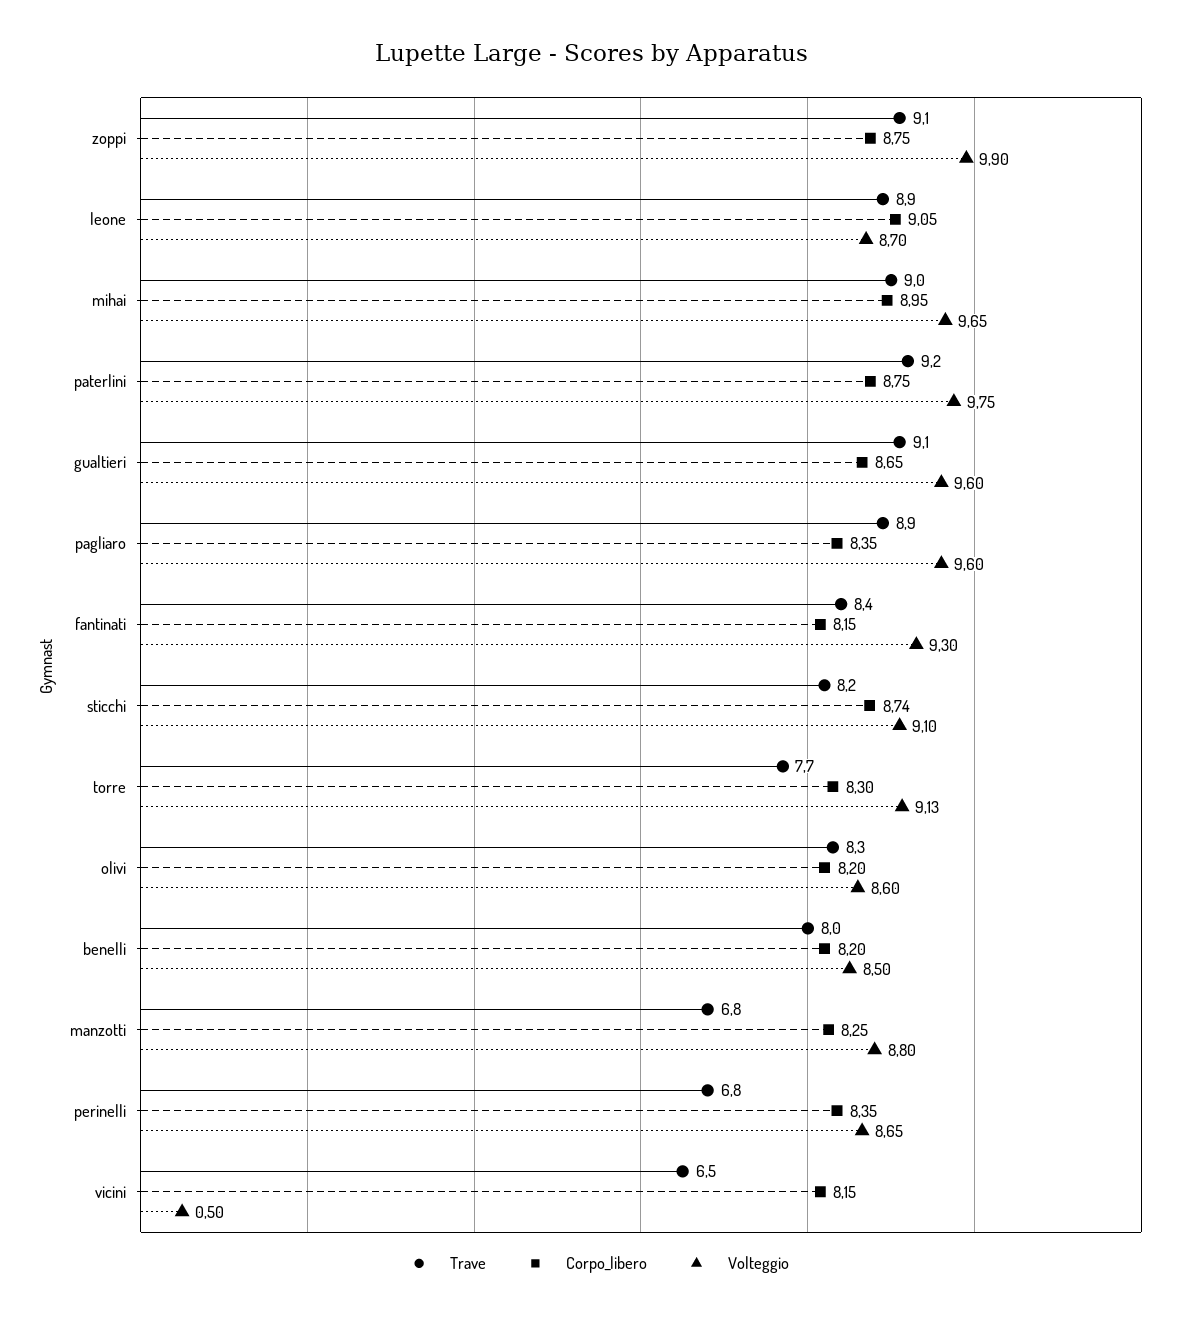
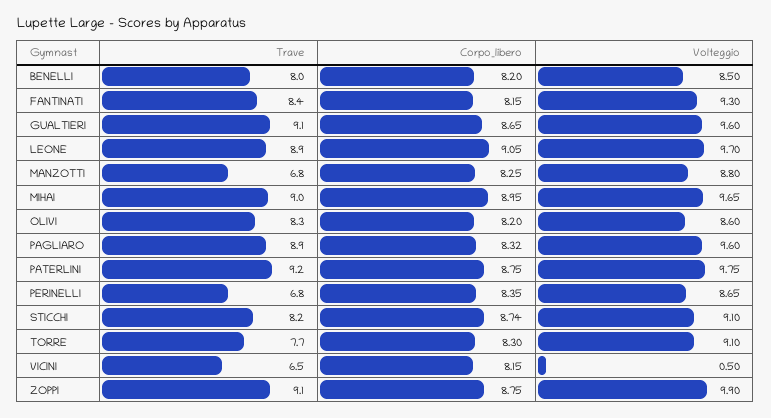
  {
    "Trave": {
      "zoppi": 9.1,
      "leone": 8.9,
      "mihai": 9,
      "paterlini": 9.2,
      "gualtieri": 9.1,
      "pagliaro": 8.9,
      "fantinati": 8.4,
      "sticchi": 8.2,
      "torre": 7.7,
      "olivi": 8.3,
      "benelli": 8,
      "manzotti": 6.8,
      "perinelli": 6.8,
      "vicini": 6.5
    },
    "Corpo_libero": {
      "zoppi": 8.75,
      "leone": 9.05,
      "mihai": 8.95,
      "paterlini": 8.75,
      "gualtieri": 8.65,
-     "pagliaro": 8.35,
+     "pagliaro": 8.32,
      "fantinati": 8.15,
      "sticchi": 8.74,
      "torre": 8.3,
      "olivi": 8.2,
      "benelli": 8.2,
      "manzotti": 8.25,
      "perinelli": 8.35,
      "vicini": 8.15
    },
    "Volteggio": {
      "zoppi": 9.9,
-     "leone": 8.7,
+     "leone": 9.7,
      "mihai": 9.65,
      "paterlini": 9.75,
      "gualtieri": 9.6,
      "pagliaro": 9.6,
      "fantinati": 9.3,
      "sticchi": 9.1,
-     "torre": 9.13,
+     "torre": 9.1,
      "olivi": 8.6,
      "benelli": 8.5,
      "manzotti": 8.8,
      "perinelli": 8.65,
      "vicini": 0.5
    }
  }

